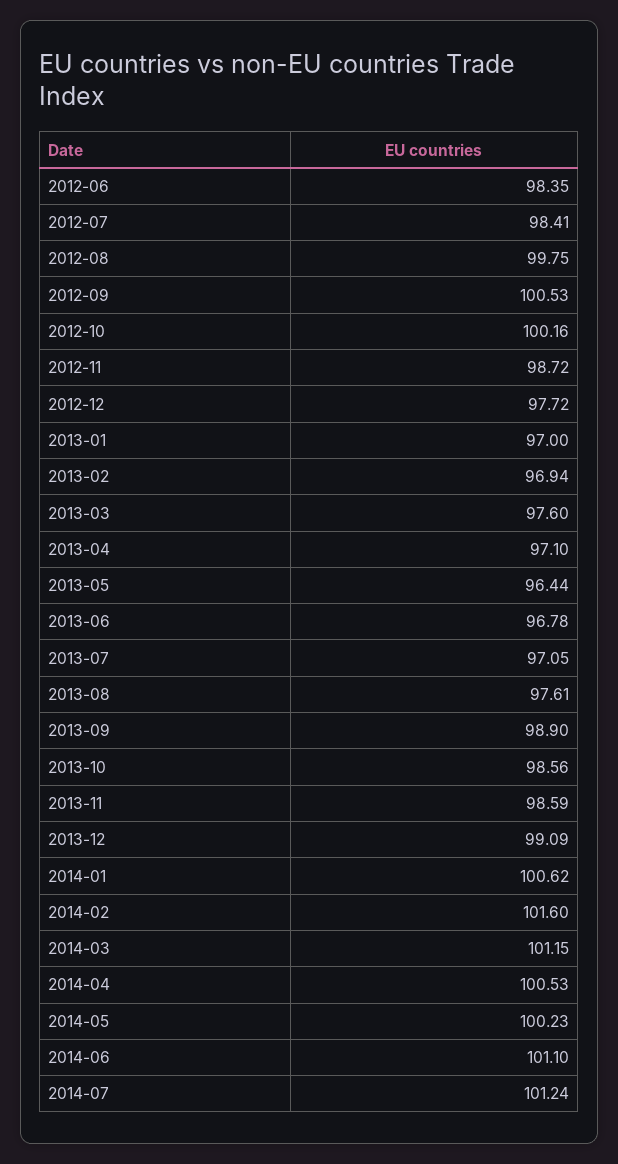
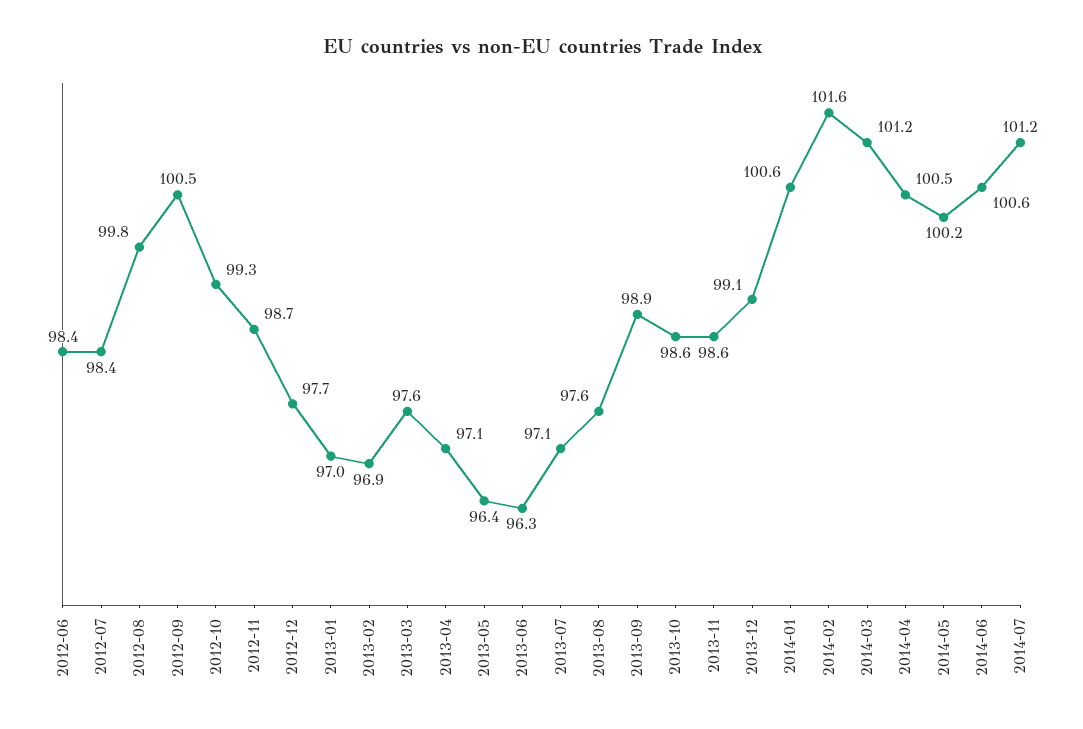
  {
    "2012-06": 98.35,
    "2012-07": 98.41,
    "2012-08": 99.75,
    "2012-09": 100.53,
-   "2012-10": 100.16,
+   "2012-10": 99.3,
    "2012-11": 98.72,
    "2012-12": 97.72,
    "2013-01": 97,
    "2013-02": 96.94,
    "2013-03": 97.6,
    "2013-04": 97.1,
    "2013-05": 96.44,
-   "2013-06": 96.78,
+   "2013-06": 96.3,
    "2013-07": 97.05,
    "2013-08": 97.61,
    "2013-09": 98.9,
    "2013-10": 98.56,
    "2013-11": 98.59,
    "2013-12": 99.09,
    "2014-01": 100.62,
    "2014-02": 101.6,
    "2014-03": 101.15,
    "2014-04": 100.53,
    "2014-05": 100.23,
-   "2014-06": 101.1,
+   "2014-06": 100.6,
    "2014-07": 101.24
  }

